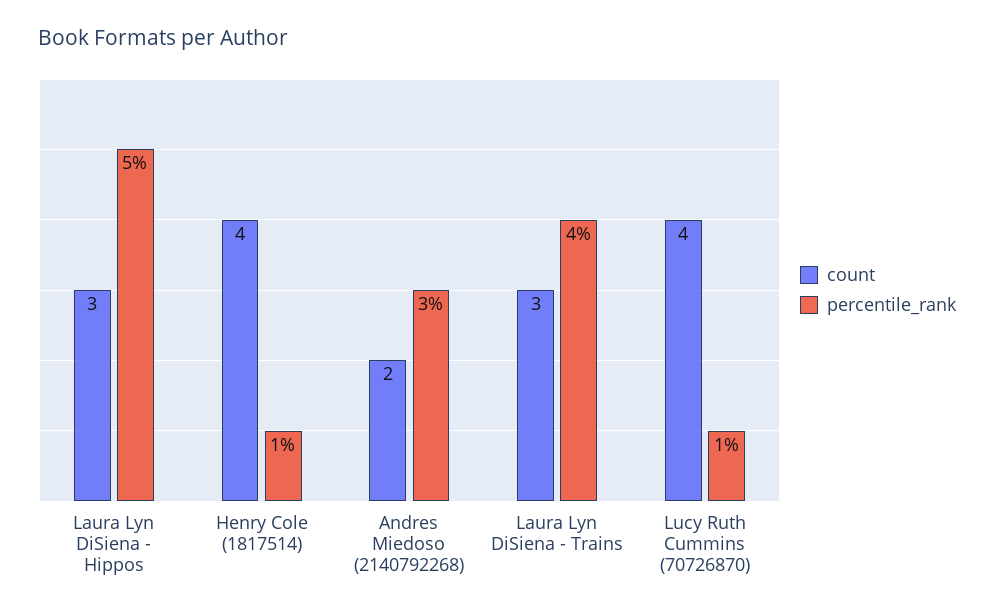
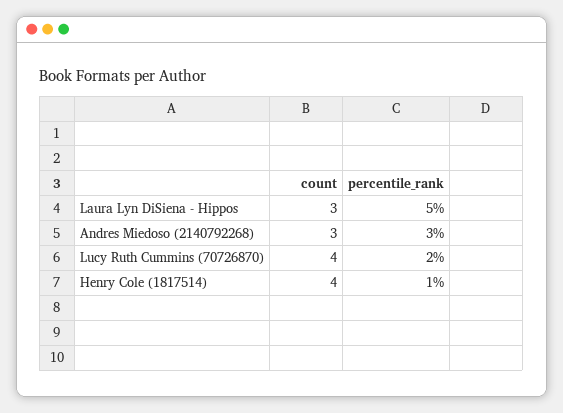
  {
    "count": {
      "Laura Lyn DiSiena - Hippos": 3,
      "Henry Cole (1817514)": 4,
-     "Andres Miedoso (2140792268)": 2,
+     "Andres Miedoso (2140792268)": 3,
-     "Laura Lyn DiSiena - Trains": 3,
      "Lucy Ruth Cummins (70726870)": 4
    },
    "percentile_rank": {
      "Laura Lyn DiSiena - Hippos": 5,
      "Henry Cole (1817514)": 1,
      "Andres Miedoso (2140792268)": 3,
-     "Laura Lyn DiSiena - Trains": 4,
-     "Lucy Ruth Cummins (70726870)": 1
+     "Lucy Ruth Cummins (70726870)": 2
    }
  }

